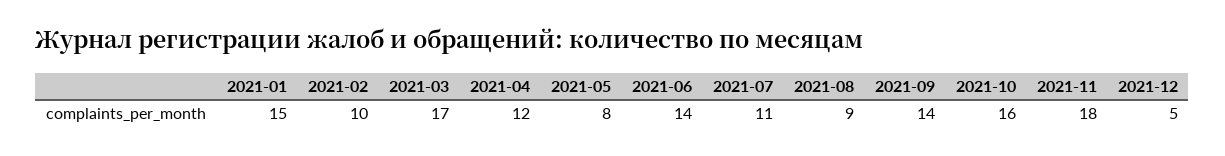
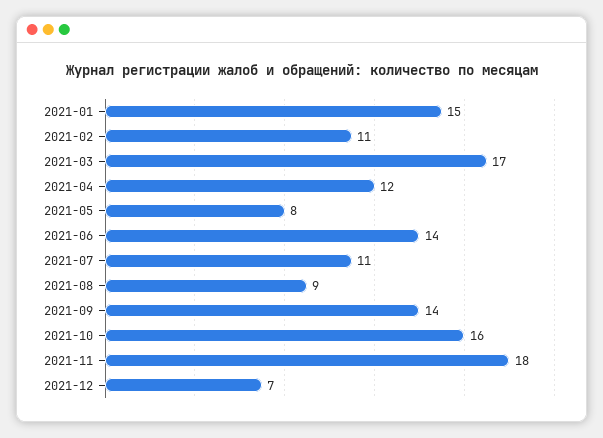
  {
    "2021-01": 15,
-   "2021-02": 10,
+   "2021-02": 11,
    "2021-03": 17,
    "2021-04": 12,
    "2021-05": 8,
    "2021-06": 14,
    "2021-07": 11,
    "2021-08": 9,
    "2021-09": 14,
    "2021-10": 16,
    "2021-11": 18,
-   "2021-12": 5
+   "2021-12": 7
  }

